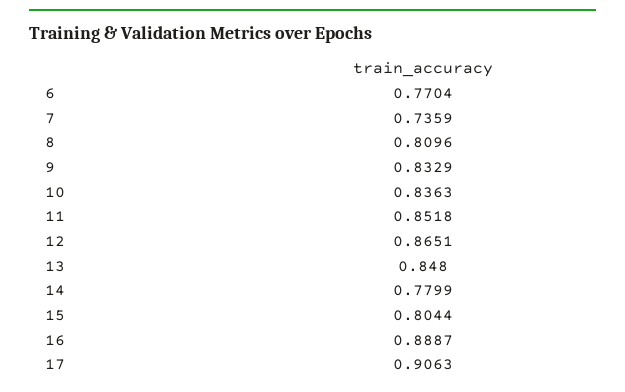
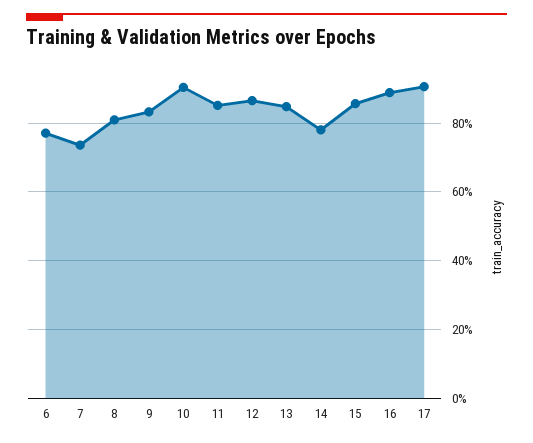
  {
    "6": 0.7704,
    "7": 0.7359,
    "8": 0.8096,
    "9": 0.8329,
-   "10": 0.8363,
+   "10": 0.9,
    "11": 0.8518,
    "12": 0.8651,
    "13": 0.848,
    "14": 0.7799,
-   "15": 0.8044,
+   "15": 0.86,
    "16": 0.8887,
    "17": 0.9063
  }

